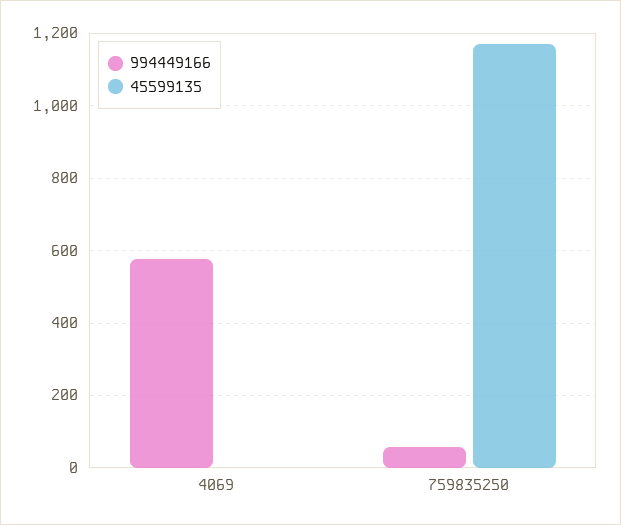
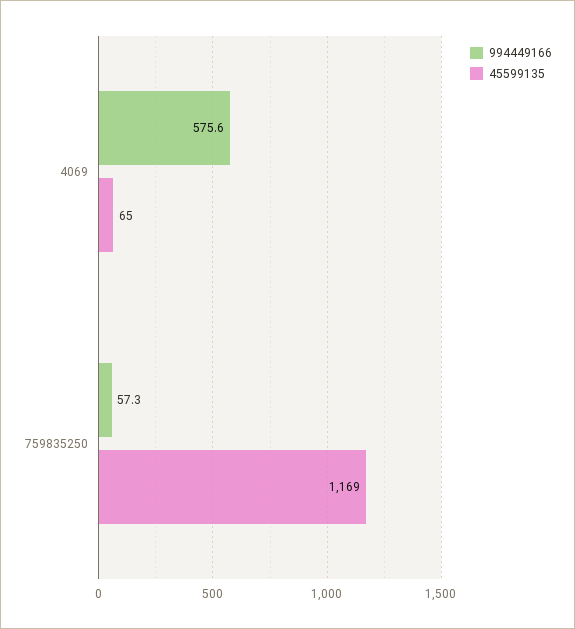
  {
    "994449166": {
      "4069": 575.6,
      "759835250": 57.3
    },
    "45599135": {
-     "4069": 0,
+     "4069": 65,
      "759835250": 1169
    }
  }

